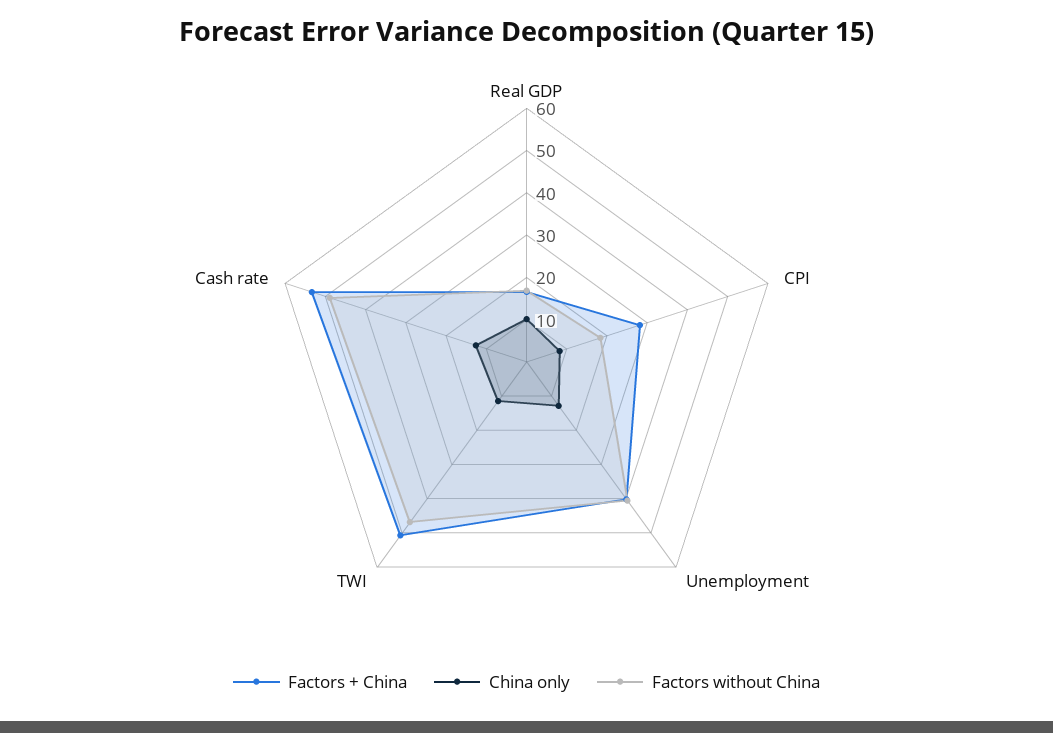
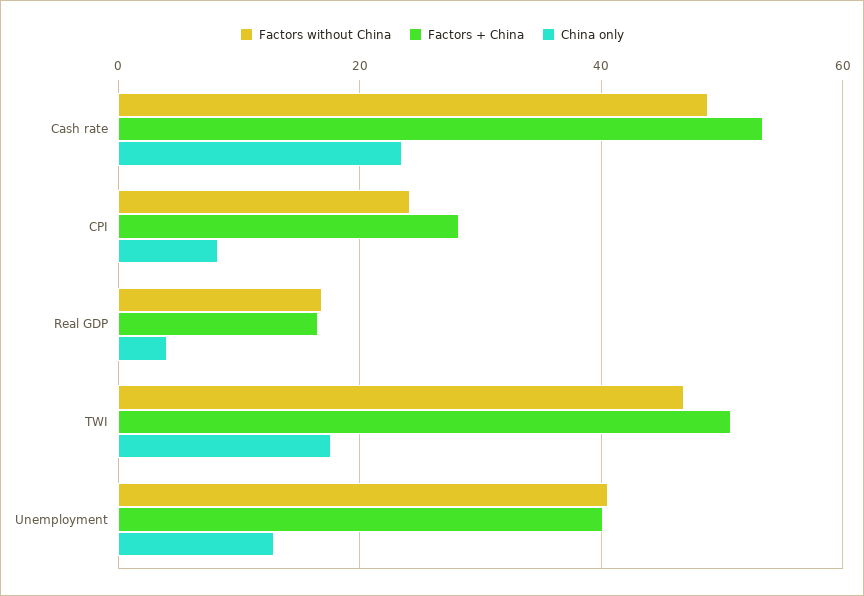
  {
    "Factors + China": {
      "Real GDP": 16,
      "CPI": 28,
      "Unemployment": 40,
      "TWI": 50,
      "Cash rate": 54
    },
    "China only": {
-     "Real GDP": 10,
+     "Real GDP": 4,
      "CPI": 8,
      "Unemployment": 12,
-     "TWI": 12,
+     "TWI": 18,
-     "Cash rate": 12
+     "Cash rate": 24
    },
    "Factors without China": {
      "Real GDP": 16,
-     "CPI": 18,
+     "CPI": 24,
      "Unemployment": 40,
      "TWI": 46,
      "Cash rate": 48
    }
  }

